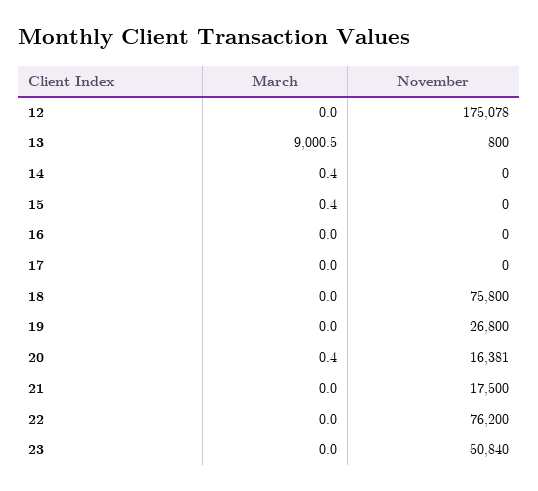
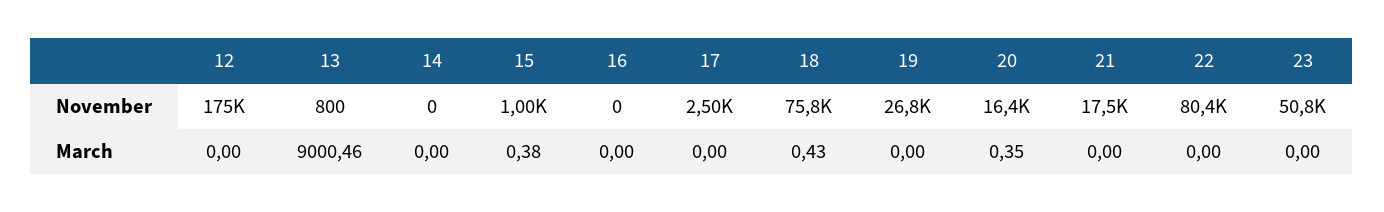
  {
    "March": {
      "12": 0,
      "13": 9000.46,
-     "14": 0.4,
+     "14": 0,
      "15": 0.38,
      "16": 0,
      "17": 0,
-     "18": 0,
+     "18": 0.43,
      "19": 0,
      "20": 0.35,
      "21": 0,
      "22": 0,
      "23": 0
    },
    "November": {
      "12": 175078,
      "13": 800,
      "14": 0,
-     "15": 0,
+     "15": 1000,
      "16": 0,
-     "17": 0,
+     "17": 2500,
      "18": 75800,
      "19": 26800,
      "20": 16381,
      "21": 17500,
-     "22": 76200,
+     "22": 80400,
      "23": 50840
    }
  }

